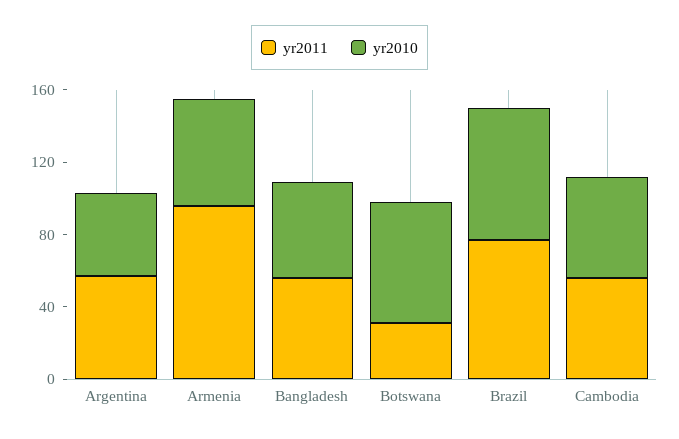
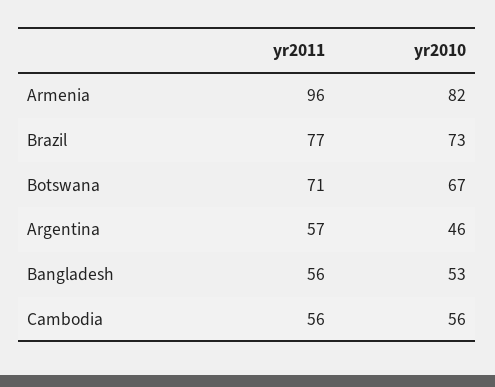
  {
    "yr2011": {
      "Argentina": 57,
      "Armenia": 96,
      "Bangladesh": 56,
-     "Botswana": 30,
+     "Botswana": 71,
      "Brazil": 77,
      "Cambodia": 56
    },
    "yr2010": {
      "Argentina": 46,
-     "Armenia": 60,
+     "Armenia": 82,
      "Bangladesh": 53,
      "Botswana": 67,
      "Brazil": 73,
      "Cambodia": 56
    }
  }

